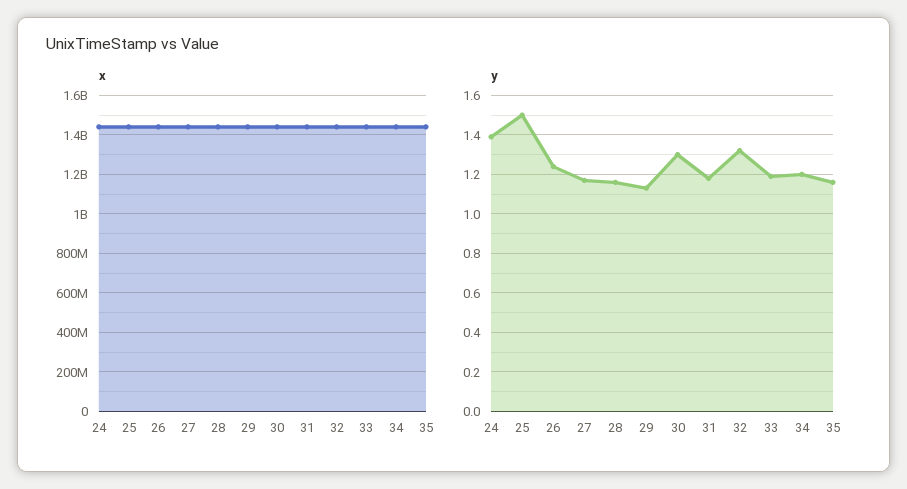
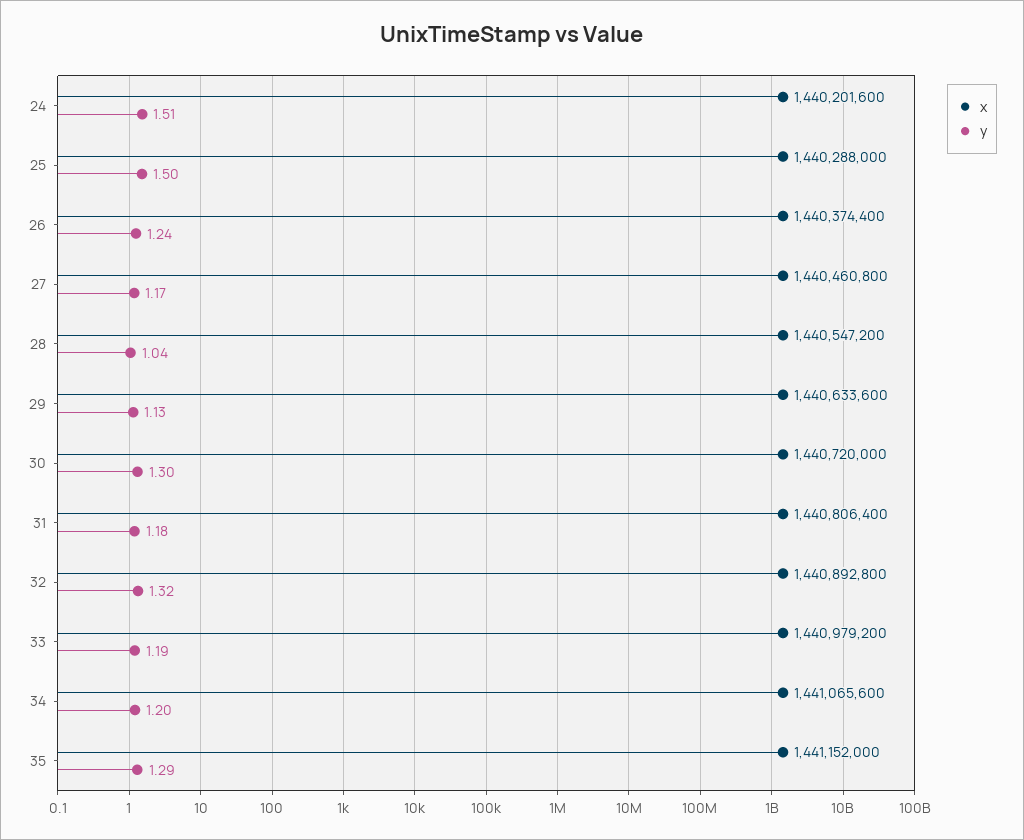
  {
    "x": {
      "24": 1440201600,
      "25": 1440288000,
      "26": 1440374400,
      "27": 1440460800,
      "28": 1440547200,
      "29": 1440633600,
      "30": 1440720000,
      "31": 1440806400,
      "32": 1440892800,
      "33": 1440979200,
      "34": 1441065600,
      "35": 1441152000
    },
    "y": {
-     "24": 1.4,
+     "24": 1.51,
      "25": 1.5,
      "26": 1.24,
      "27": 1.17,
-     "28": 1.15,
+     "28": 1.04,
      "29": 1.13,
      "30": 1.3,
      "31": 1.18,
      "32": 1.32,
      "33": 1.19,
      "34": 1.2,
-     "35": 1.15
+     "35": 1.29
    }
  }

